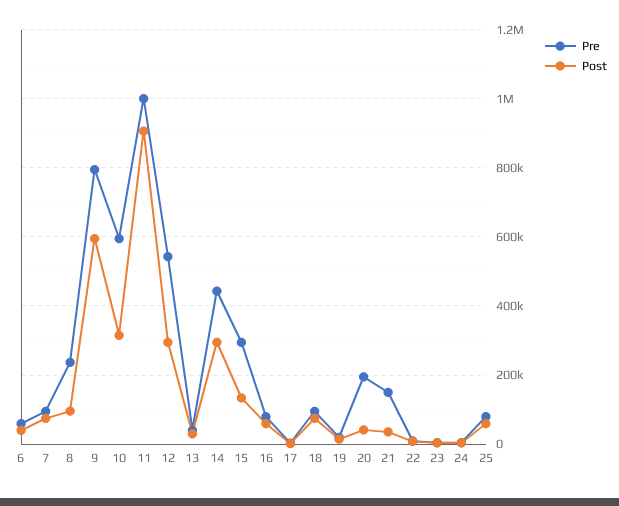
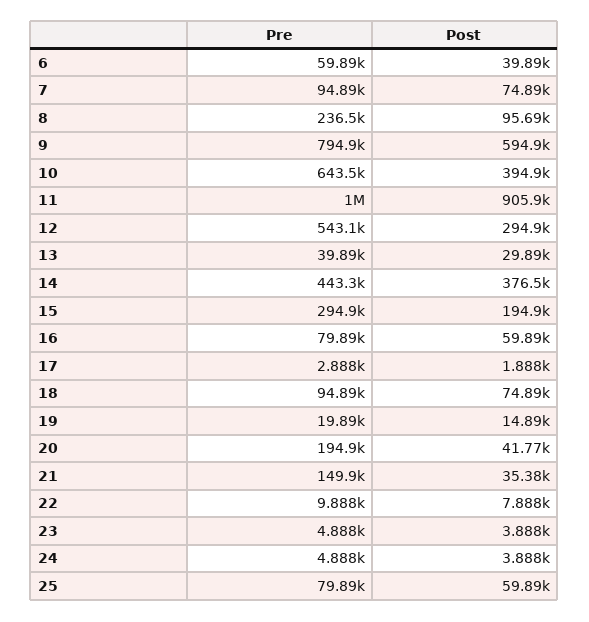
  {
    "Pre": {
      "6": 59890,
      "7": 94890,
      "8": 236500,
      "9": 794900,
-     "10": 600000,
+     "10": 643500,
      "11": 1000000,
      "12": 543100,
      "13": 39890,
      "14": 443300,
      "15": 294900,
      "16": 79890,
      "17": 2888,
      "18": 94890,
      "19": 19890,
      "20": 194900,
      "21": 149900,
      "22": 9888,
      "23": 4888,
      "24": 4888,
      "25": 79890
    },
    "Post": {
      "6": 39890,
      "7": 74890,
      "8": 95690,
      "9": 594900,
-     "10": 320000,
+     "10": 394900,
      "11": 905900,
      "12": 294900,
      "13": 29890,
-     "14": 300000,
+     "14": 376500,
-     "15": 140000,
+     "15": 194900,
      "16": 59890,
      "17": 1888,
      "18": 74890,
      "19": 14890,
      "20": 41770,
      "21": 35380,
      "22": 7888,
      "23": 3888,
      "24": 3888,
      "25": 59890
    }
  }

